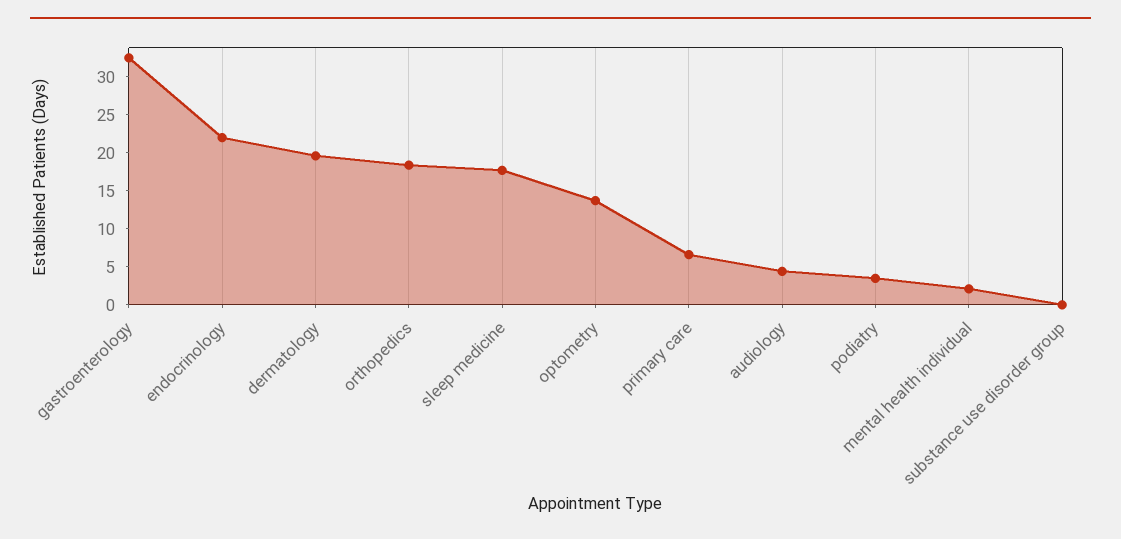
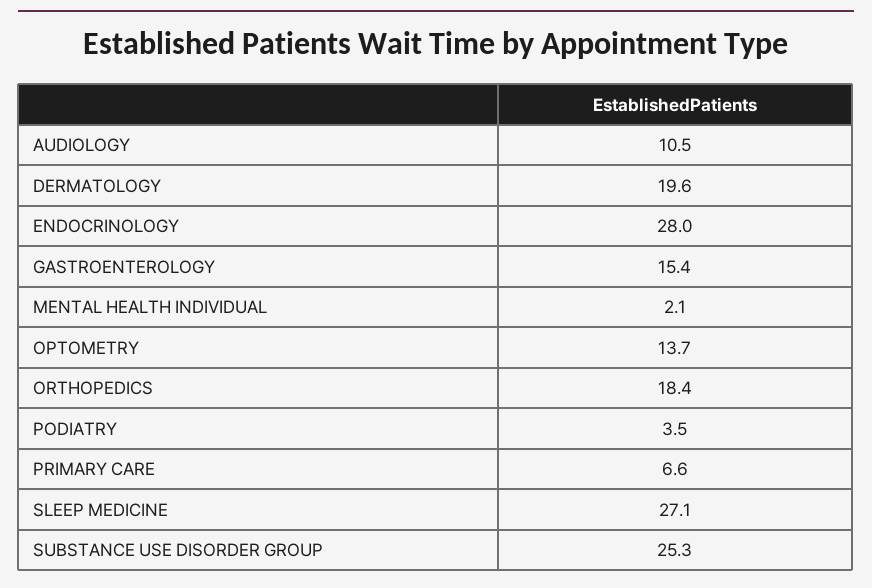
  {
-   "gastroenterology": 32.5,
+   "gastroenterology": 15.4,
-   "endocrinology": 22.5,
+   "endocrinology": 28,
    "dermatology": 19.6,
    "orthopedics": 18.4,
-   "sleep medicine": 17.5,
+   "sleep medicine": 27.1,
    "optometry": 13.7,
    "primary care": 6.6,
-   "audiology": 5,
+   "audiology": 10.5,
    "podiatry": 3.5,
    "mental health individual": 2.1,
-   "substance use disorder group": 0
+   "substance use disorder group": 25.3
  }

